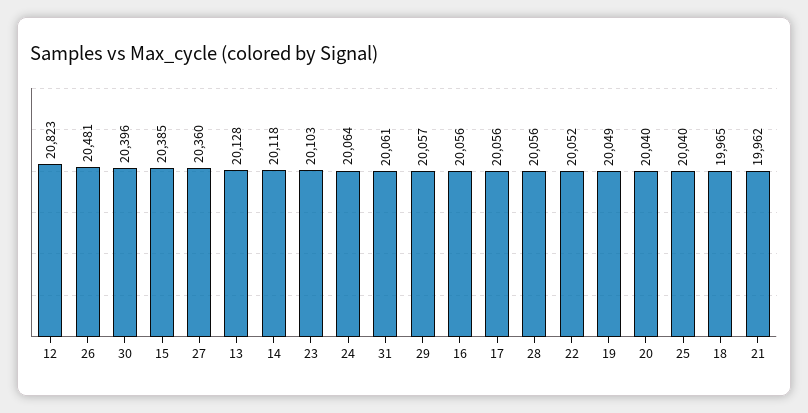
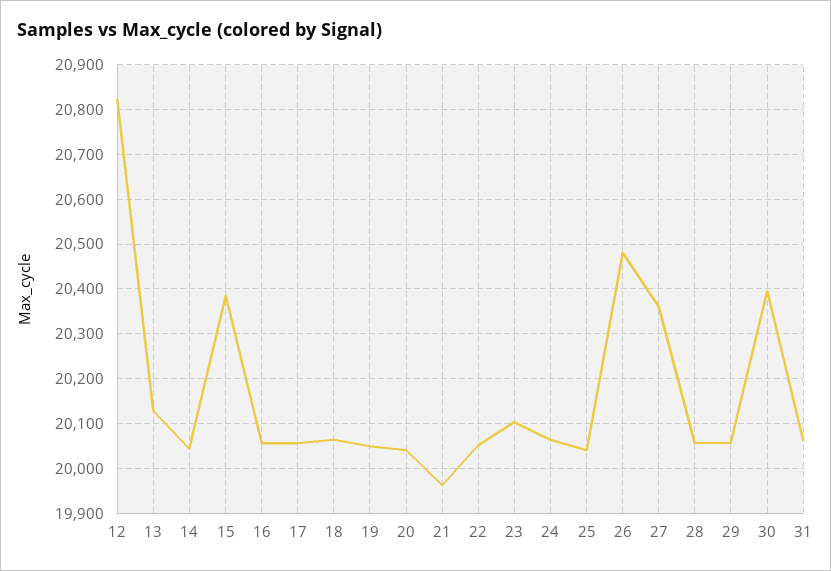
  {
    "12": 20823,
    "26": 20481,
    "30": 20396,
    "15": 20385,
    "27": 20360,
    "13": 20128,
-   "14": 20118,
+   "14": 20040,
    "23": 20103,
    "24": 20064,
    "31": 20061,
    "29": 20057,
    "16": 20056,
    "17": 20056,
    "28": 20056,
    "22": 20052,
    "19": 20049,
    "20": 20040,
    "25": 20040,
-   "18": 19965,
+   "18": 20060,
    "21": 19962
  }

